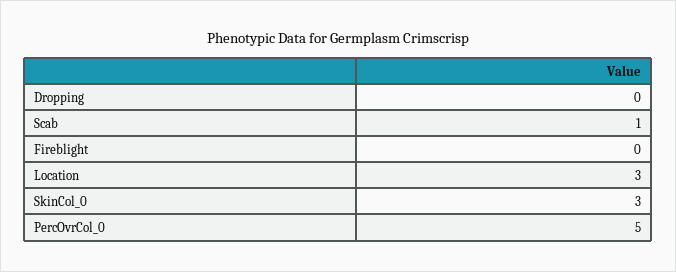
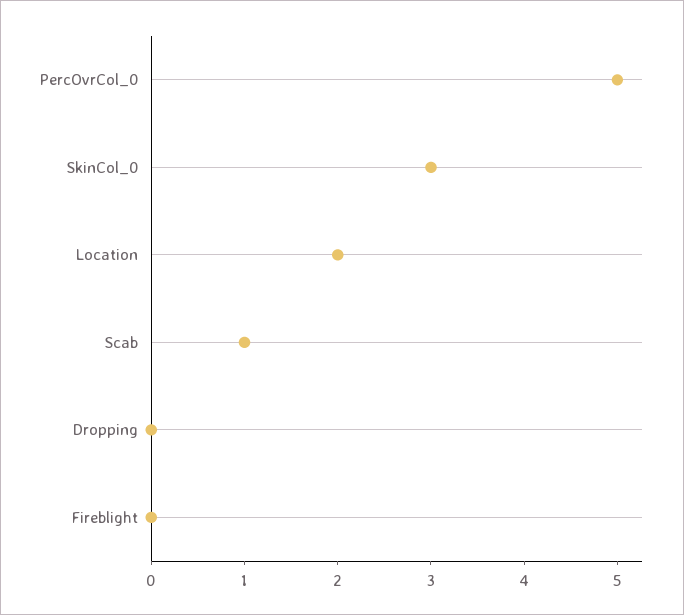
  {
    "Dropping": 0,
    "Scab": 1,
    "Fireblight": 0,
-   "Location": 3,
+   "Location": 2,
    "SkinCol_0": 3,
    "PercOvrCol_0": 5
  }

